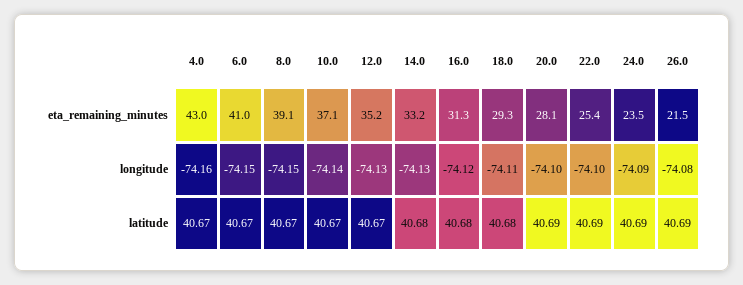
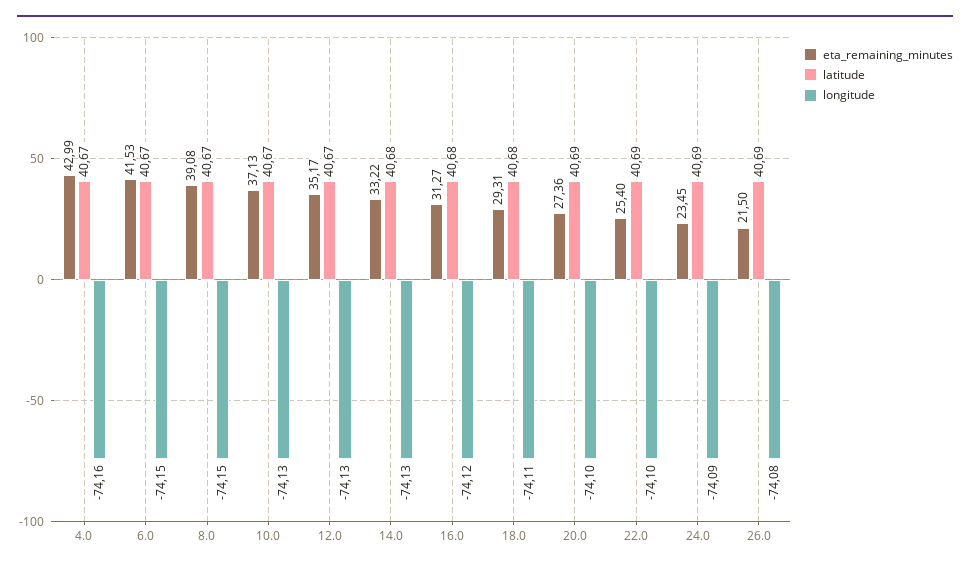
  {
    "eta_remaining_minutes": {
      "4.0": 42.99,
-     "6.0": 41,
+     "6.0": 41.53,
      "8.0": 39.08,
      "10.0": 37.13,
      "12.0": 35.17,
      "14.0": 33.22,
      "16.0": 31.27,
      "18.0": 29.31,
-     "20.0": 28.1,
+     "20.0": 27.36,
      "22.0": 25.4,
      "24.0": 23.45,
      "26.0": 21.5
    },
    "longitude": {
      "4.0": -74.16,
      "6.0": -74.15,
      "8.0": -74.15,
-     "10.0": -74.14,
+     "10.0": -74.13,
      "12.0": -74.13,
      "14.0": -74.13,
      "16.0": -74.12,
      "18.0": -74.11,
      "20.0": -74.1,
      "22.0": -74.1,
      "24.0": -74.09,
      "26.0": -74.08
    },
    "latitude": {
      "4.0": 40.67,
      "6.0": 40.67,
      "8.0": 40.67,
      "10.0": 40.67,
      "12.0": 40.67,
      "14.0": 40.68,
      "16.0": 40.68,
      "18.0": 40.68,
      "20.0": 40.69,
      "22.0": 40.69,
      "24.0": 40.69,
      "26.0": 40.69
    }
  }

